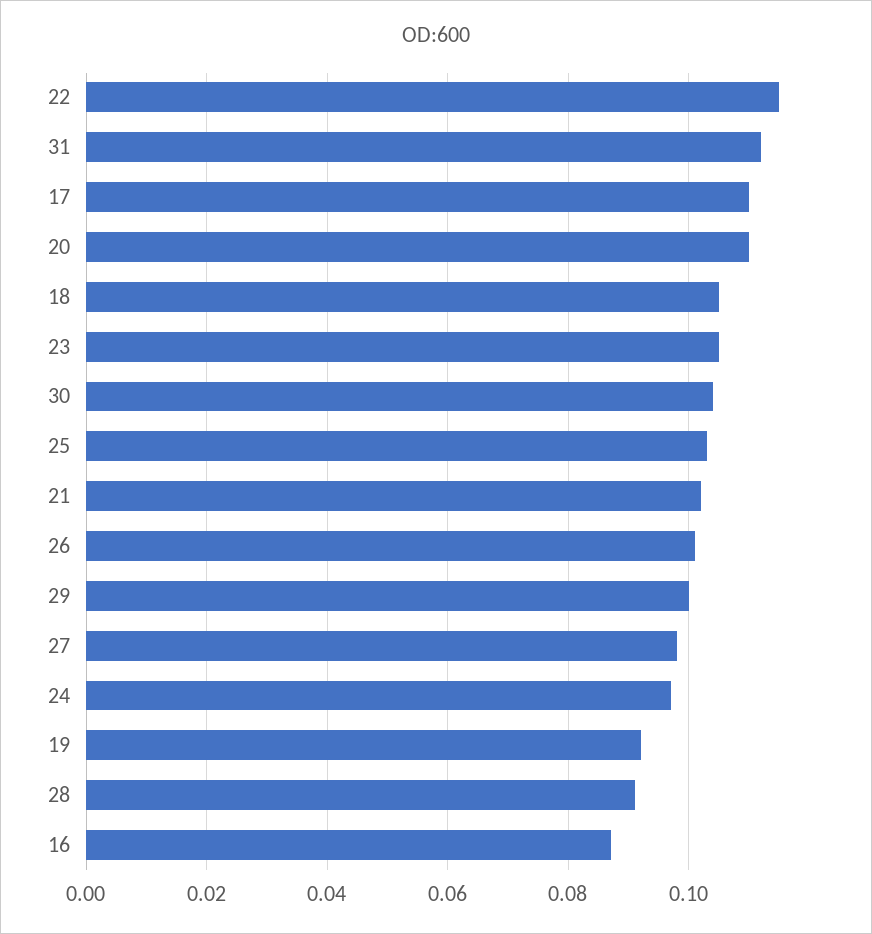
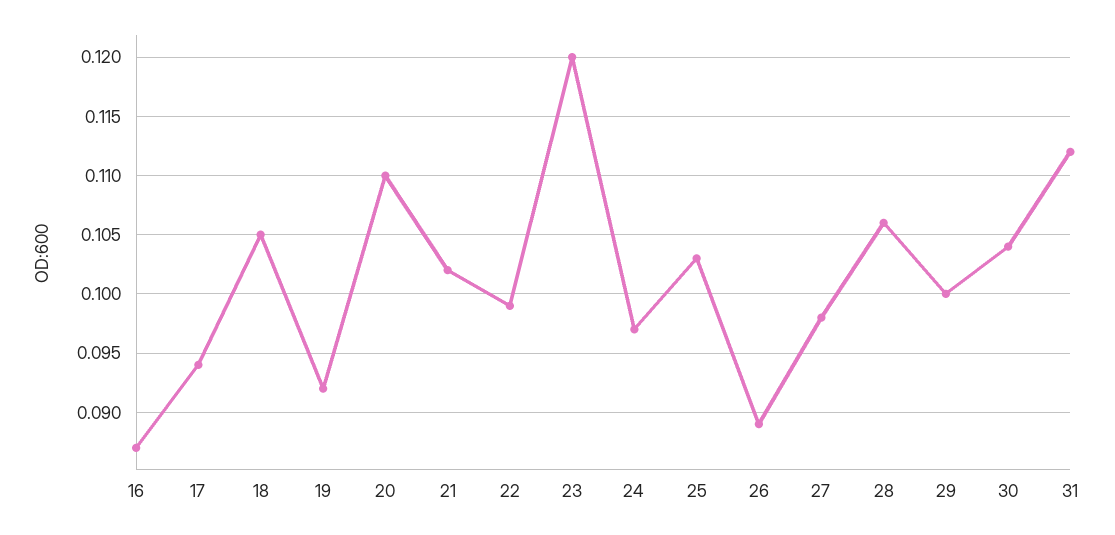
  {
-   "22": 0.115,
+   "22": 0.099,
    "31": 0.112,
-   "17": 0.11,
+   "17": 0.094,
    "20": 0.11,
    "18": 0.105,
-   "23": 0.105,
+   "23": 0.12,
    "30": 0.104,
    "25": 0.103,
    "21": 0.102,
-   "26": 0.1,
+   "26": 0.089,
    "29": 0.1,
    "27": 0.098,
    "24": 0.097,
    "19": 0.092,
-   "28": 0.09,
+   "28": 0.106,
    "16": 0.087
  }

